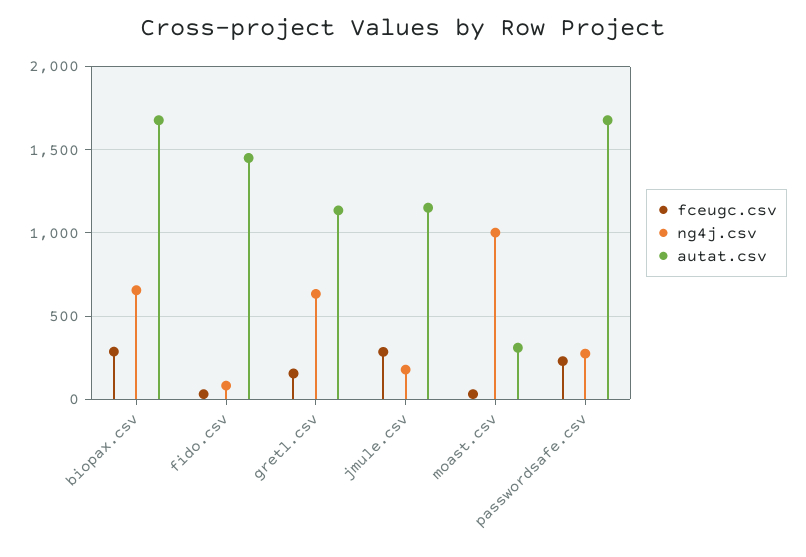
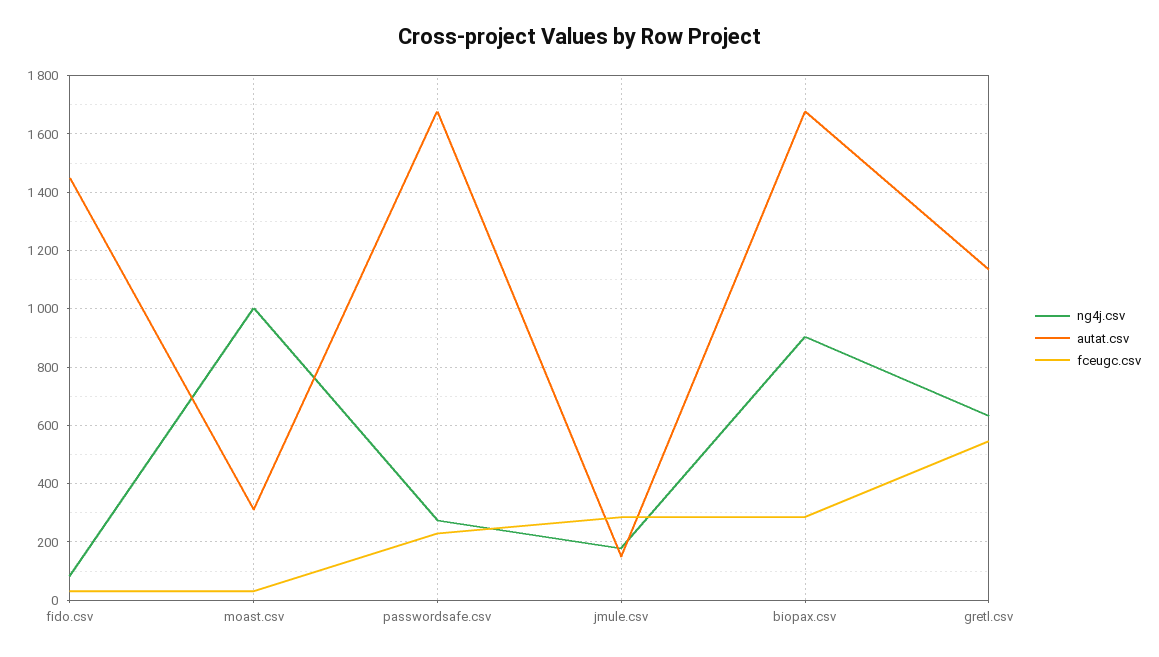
  {
    "fceugc.csv": {
      "biopax.csv": 275,
      "fido.csv": 25,
-     "gretl.csv": 150,
+     "gretl.csv": 550,
      "jmule.csv": 275,
      "moast.csv": 25,
      "passwordsafe.csv": 225
    },
    "ng4j.csv": {
-     "biopax.csv": 650,
+     "biopax.csv": 900,
      "fido.csv": 75,
      "gretl.csv": 625,
      "jmule.csv": 175,
      "moast.csv": 1000,
      "passwordsafe.csv": 275
    },
    "autat.csv": {
      "biopax.csv": 1675,
      "fido.csv": 1450,
      "gretl.csv": 1125,
-     "jmule.csv": 1150,
+     "jmule.csv": 150,
      "moast.csv": 300,
      "passwordsafe.csv": 1675
    }
  }

